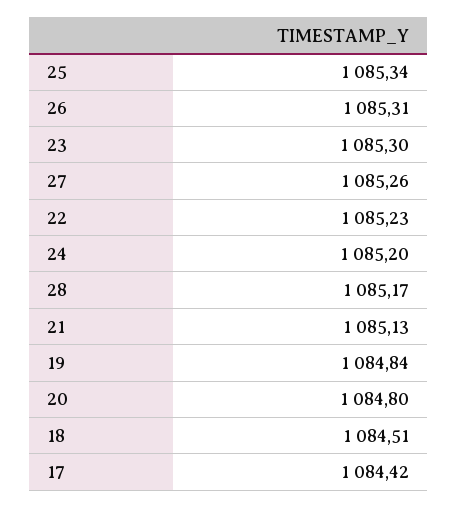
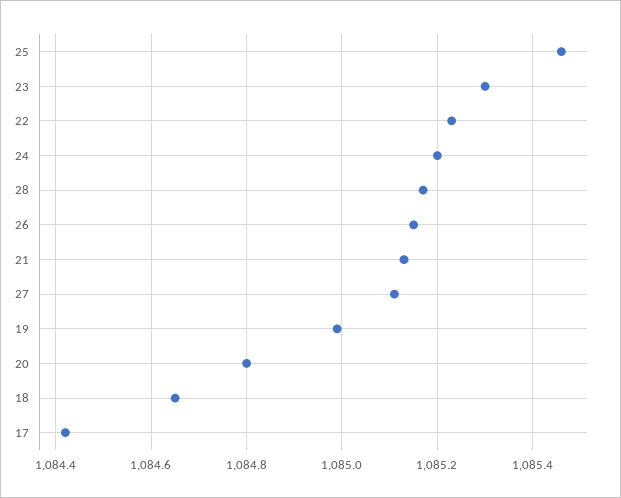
  {
-   "25": 1085.34,
+   "25": 1085.45,
-   "26": 1085.31,
+   "26": 1085.15,
    "23": 1085.3,
-   "27": 1085.26,
+   "27": 1085.1,
    "22": 1085.23,
    "24": 1085.2,
    "28": 1085.17,
    "21": 1085.13,
-   "19": 1084.84,
+   "19": 1085,
    "20": 1084.8,
-   "18": 1084.51,
+   "18": 1084.65,
    "17": 1084.42
  }

